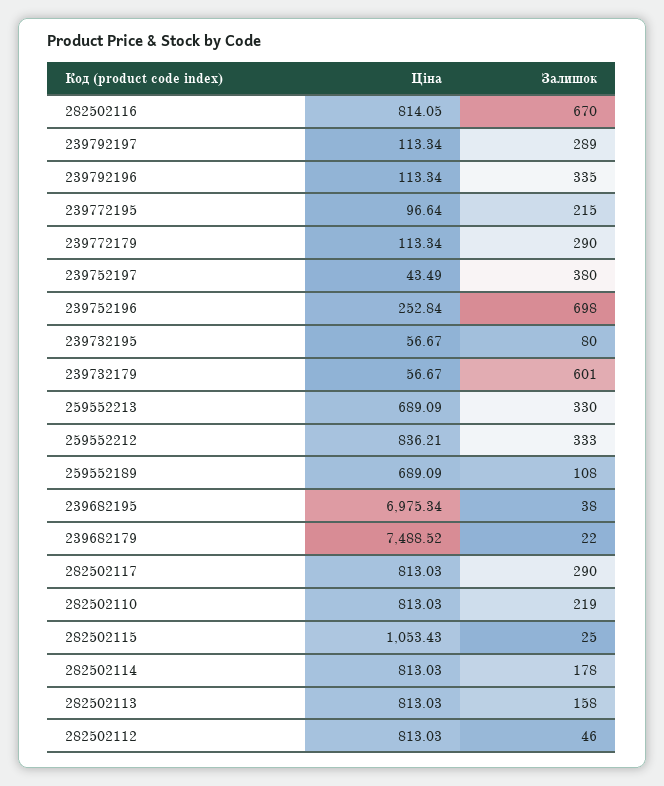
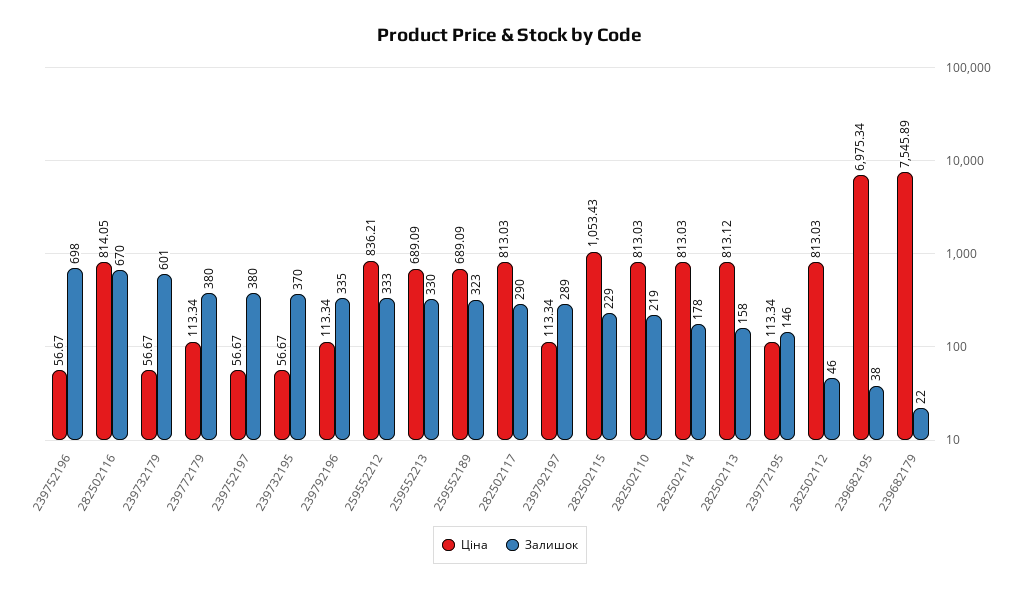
  {
    "Ціна": {
      "282502116": 814.05,
      "239792197": 113.34,
      "239792196": 113.34,
-     "239772195": 96.64,
+     "239772195": 113.34,
      "239772179": 113.34,
-     "239752197": 43.49,
+     "239752197": 56.67,
-     "239752196": 252.84,
+     "239752196": 56.67,
      "239732195": 56.67,
      "239732179": 56.67,
      "259552213": 689.09,
      "259552212": 836.21,
      "259552189": 689.09,
      "239682195": 6975.34,
-     "239682179": 7488.52,
+     "239682179": 7545.89,
      "282502117": 813.03,
      "282502110": 813.03,
      "282502115": 1053.43,
      "282502114": 813.03,
-     "282502113": 813.03,
+     "282502113": 813.12,
      "282502112": 813.03
    },
    "Залишок": {
      "282502116": 670,
      "239792197": 289,
      "239792196": 335,
-     "239772195": 215,
+     "239772195": 146,
-     "239772179": 290,
+     "239772179": 380,
      "239752197": 380,
      "239752196": 698,
-     "239732195": 80,
+     "239732195": 370,
      "239732179": 601,
      "259552213": 330,
      "259552212": 333,
-     "259552189": 108,
+     "259552189": 323,
      "239682195": 38,
      "239682179": 22,
      "282502117": 290,
      "282502110": 219,
-     "282502115": 25,
+     "282502115": 229,
      "282502114": 178,
      "282502113": 158,
      "282502112": 46
    }
  }

